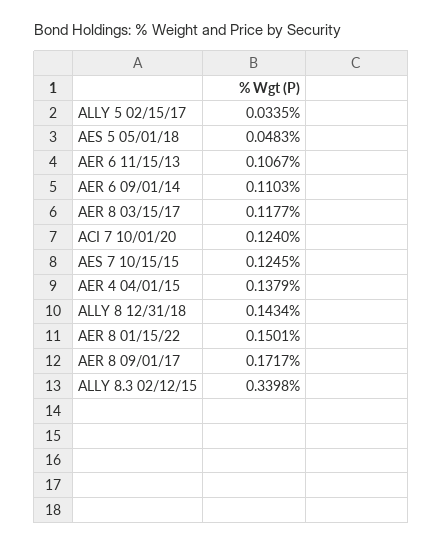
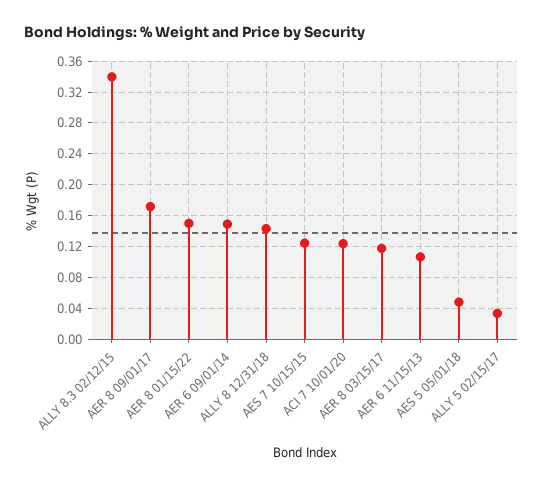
  {
    "ALLY 5 02/15/17": 0.0335,
    "AES 5 05/01/18": 0.0483,
    "AER 6 11/15/13": 0.1067,
-   "AER 6 09/01/14": 0.1103,
+   "AER 6 09/01/14": 0.15,
    "AER 8 03/15/17": 0.1177,
    "ACI 7 10/01/20": 0.124,
    "AES 7 10/15/15": 0.1245,
-   "AER 4 04/01/15": 0.1379,
    "ALLY 8 12/31/18": 0.1434,
    "AER 8 01/15/22": 0.1501,
    "AER 8 09/01/17": 0.1717,
    "ALLY 8.3 02/12/15": 0.3398
  }

